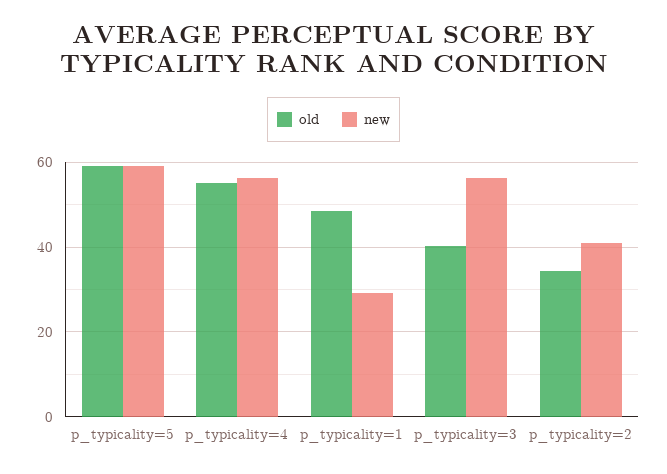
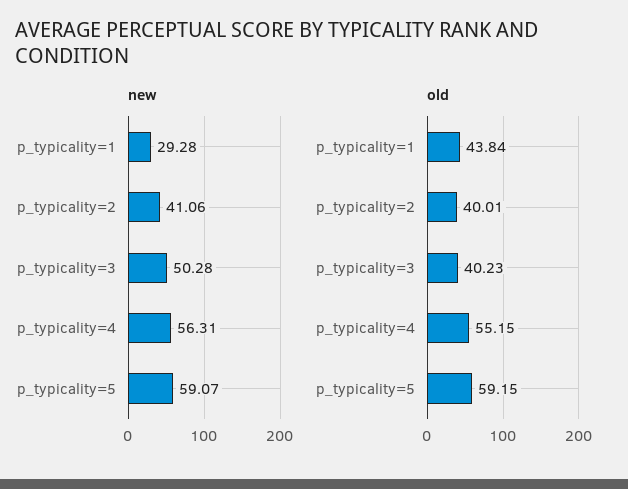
  {
    "old": {
      "p_typicality=5": 59.15,
      "p_typicality=4": 55.15,
-     "p_typicality=1": 48,
+     "p_typicality=1": 43.84,
      "p_typicality=3": 40.23,
-     "p_typicality=2": 34
+     "p_typicality=2": 40.01
    },
    "new": {
      "p_typicality=5": 59.07,
      "p_typicality=4": 56.31,
      "p_typicality=1": 29.28,
-     "p_typicality=3": 56,
+     "p_typicality=3": 50.28,
      "p_typicality=2": 41.06
    }
  }

